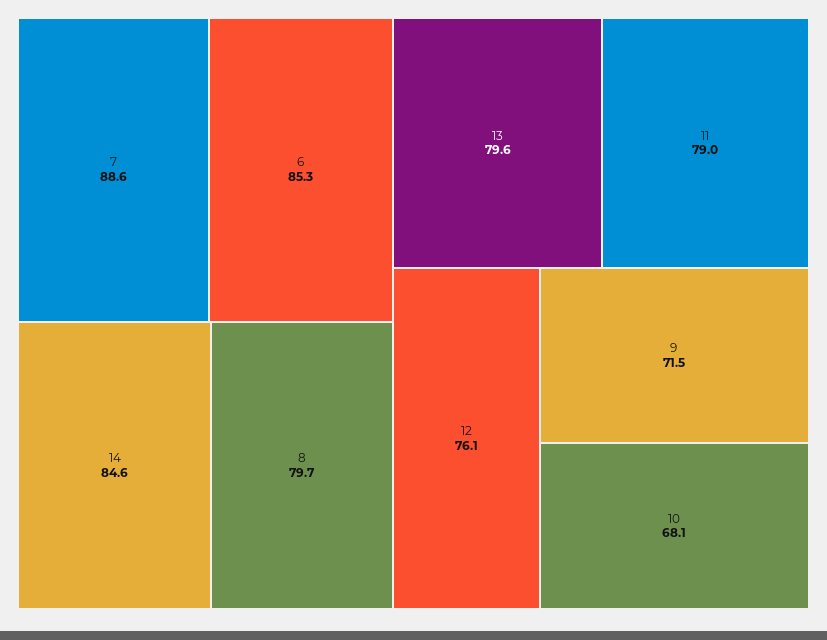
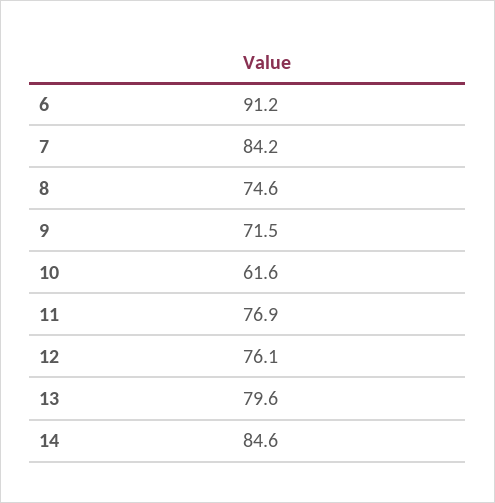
  {
-   "7": 88.6,
+   "7": 84.2,
-   "6": 85.3,
+   "6": 91.2,
    "14": 84.6,
-   "8": 79.7,
+   "8": 74.6,
    "13": 79.6,
-   "11": 79,
+   "11": 76.9,
    "12": 76.1,
    "9": 71.5,
-   "10": 68.1
+   "10": 61.6
  }

